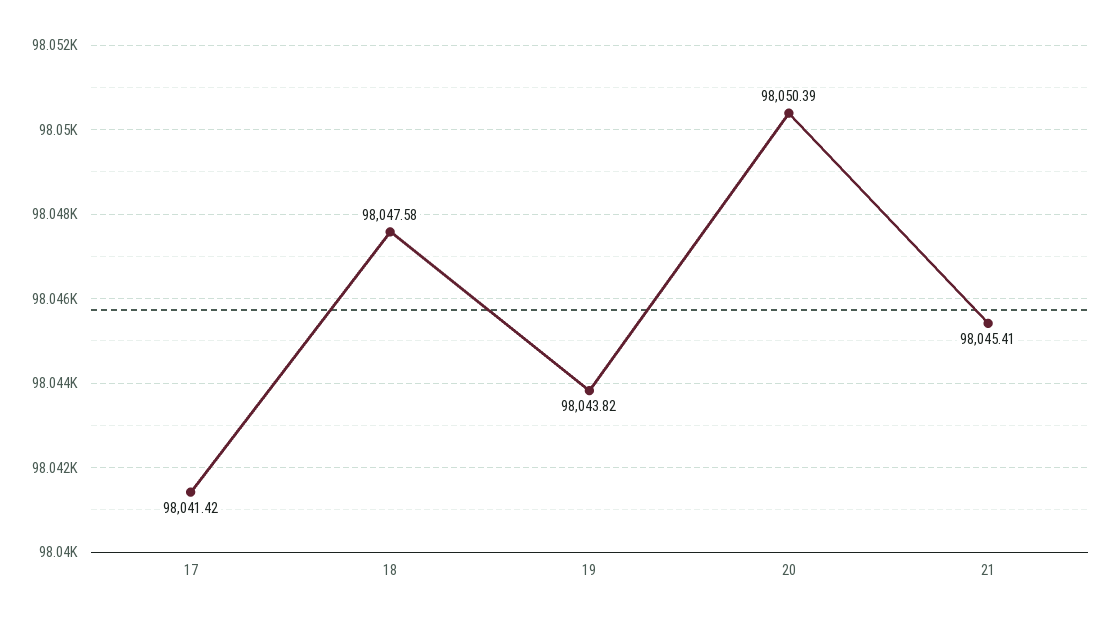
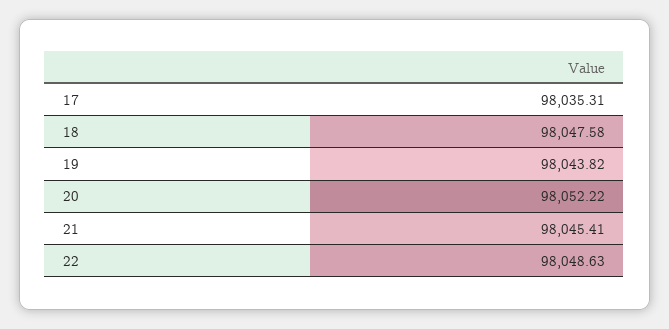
  {
-   "17": 98041.42,
+   "17": 98035.31,
    "18": 98047.58,
    "19": 98043.82,
-   "20": 98050.39,
+   "20": 98052.22,
-   "21": 98045.41
+   "21": 98045.41,
+   "22": 98048.63
  }

